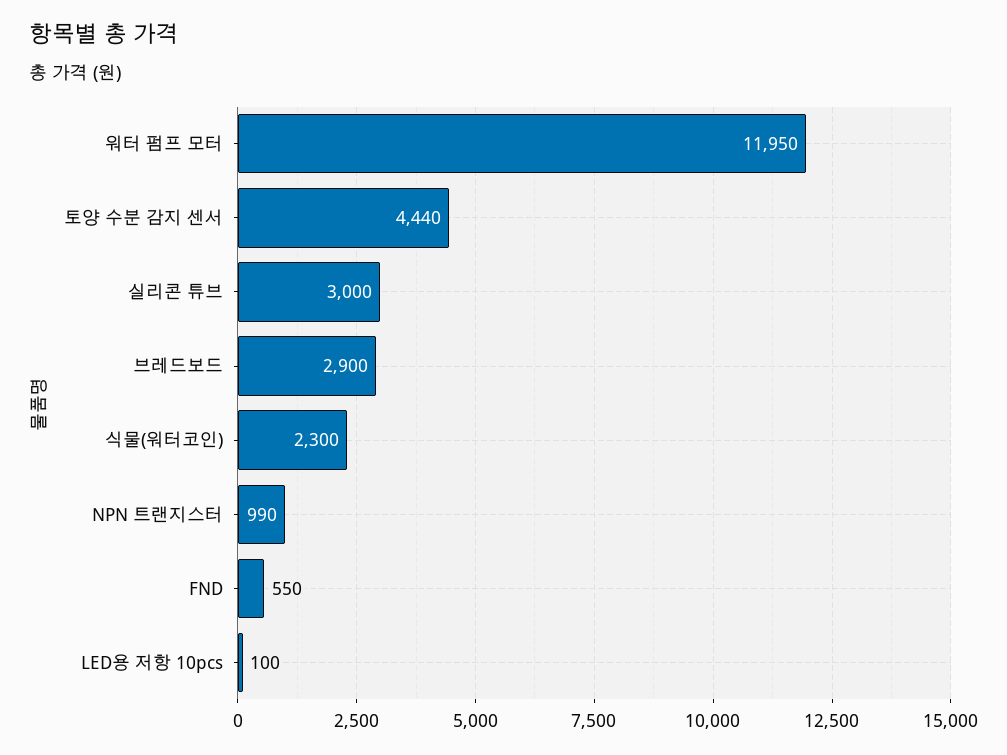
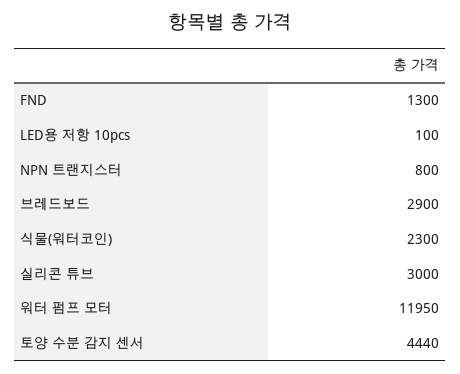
  {
    "워터 펌프 모터": 11950,
    "토양 수분 감지 센서": 4440,
    "실리콘 튜브": 3000,
    "브레드보드": 2900,
    "식물(워터코인)": 2300,
-   "NPN 트랜지스터": 990,
+   "NPN 트랜지스터": 800,
-   "FND": 550,
+   "FND": 1300,
    "LED용 저항 10pcs": 100
  }

